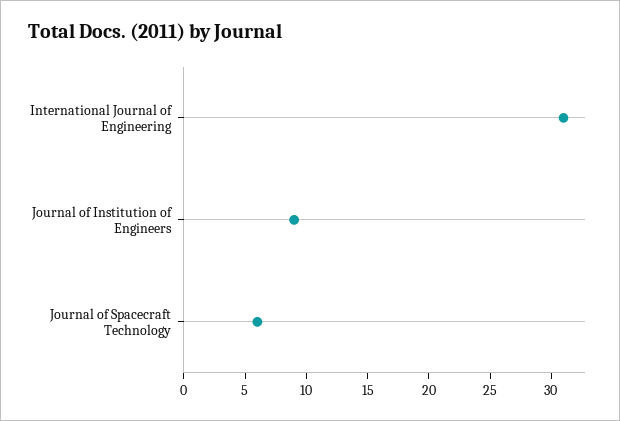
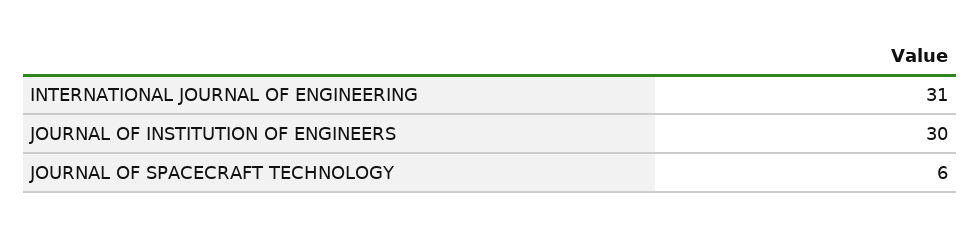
  {
    "International Journal of Engineering": 31,
-   "Journal of Institution of Engineers": 9,
+   "Journal of Institution of Engineers": 30,
    "Journal of Spacecraft Technology": 6
  }

